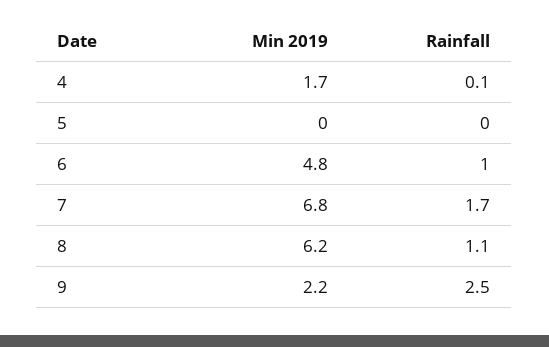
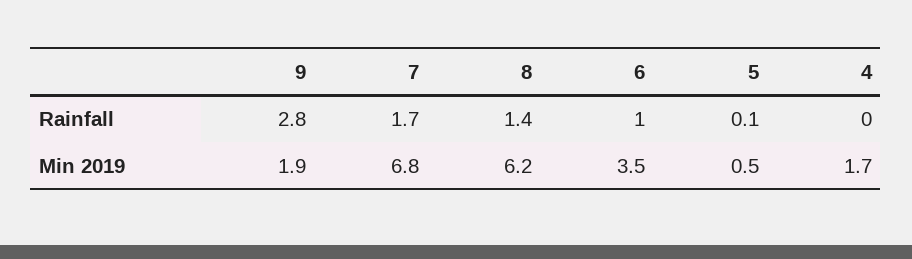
  {
    "Min 2019": {
      "4": 1.7,
-     "5": 0,
+     "5": 0.5,
-     "6": 4.8,
+     "6": 3.5,
      "7": 6.8,
      "8": 6.2,
-     "9": 2.2
+     "9": 1.9
    },
    "Rainfall": {
-     "4": 0.1,
+     "4": 0,
-     "5": 0,
+     "5": 0.1,
      "6": 1,
      "7": 1.7,
-     "8": 1.1,
+     "8": 1.4,
-     "9": 2.5
+     "9": 2.8
    }
  }

